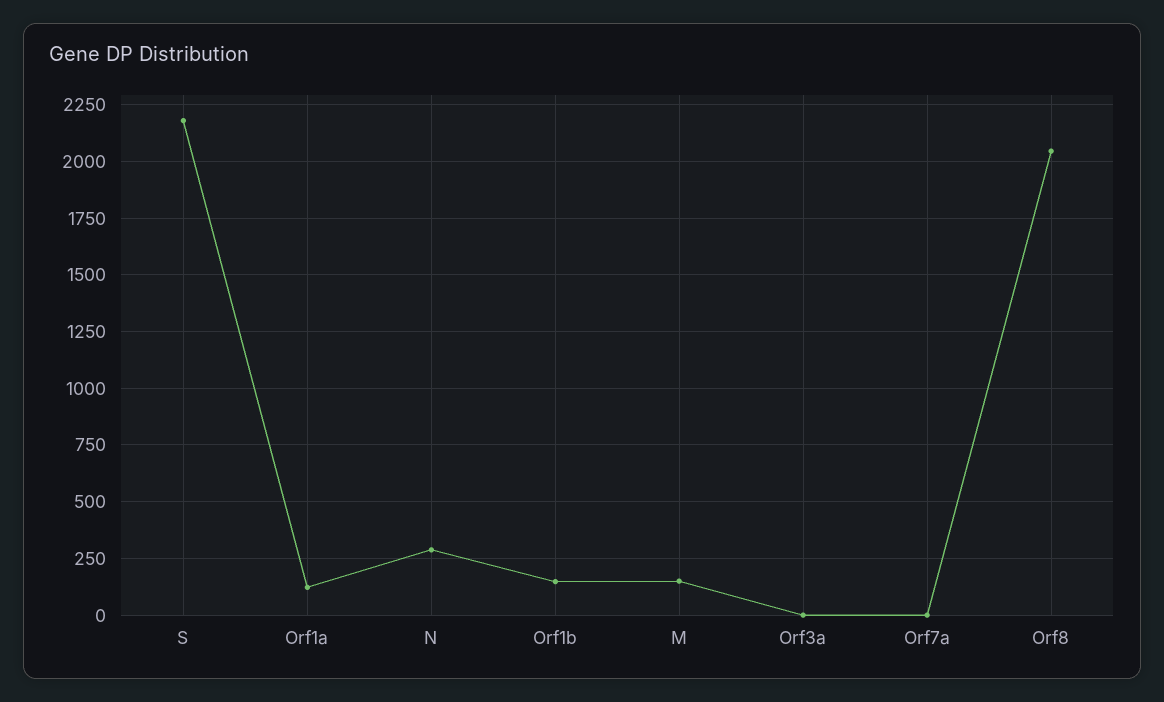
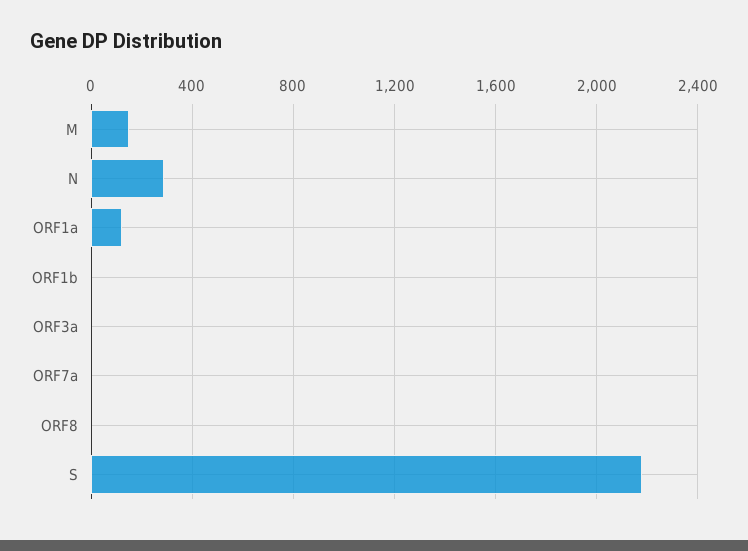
  {
    "S": 2200,
    "Orf1a": 100,
    "N": 300,
-   "Orf1b": 150,
+   "Orf1b": 0,
    "M": 150,
    "Orf3a": 0,
    "Orf7a": 0,
-   "Orf8": 2050
+   "Orf8": 0
  }

